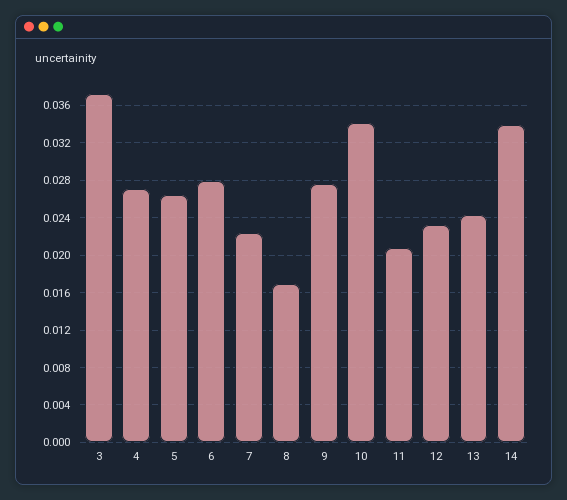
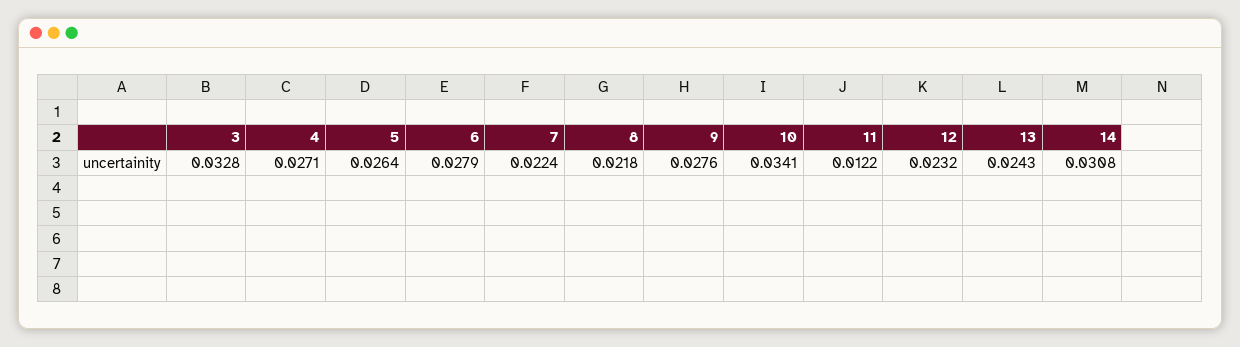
  {
-   "3": 0.037,
+   "3": 0.0328,
    "4": 0.0271,
    "5": 0.0264,
    "6": 0.0279,
    "7": 0.0224,
-   "8": 0.017,
+   "8": 0.0218,
    "9": 0.0276,
    "10": 0.0341,
-   "11": 0.021,
+   "11": 0.0122,
    "12": 0.0232,
    "13": 0.0243,
-   "14": 0.034
+   "14": 0.0308
  }

